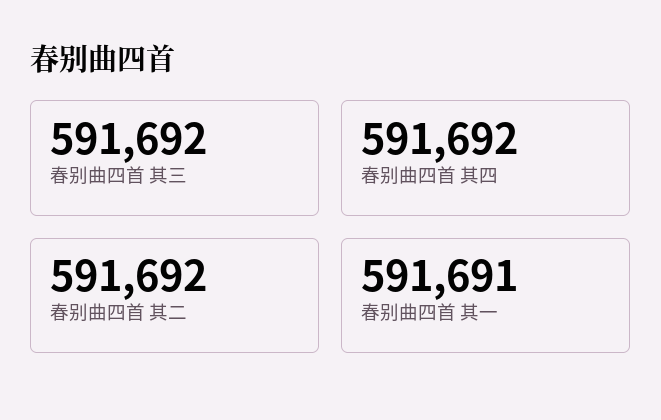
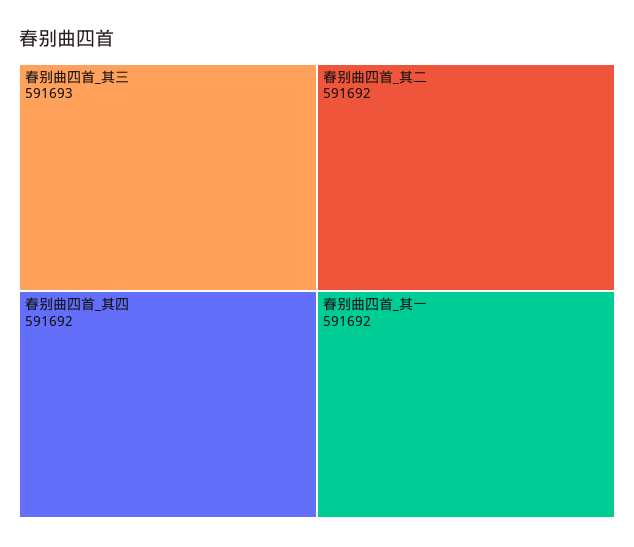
  {
-   "春别曲四首 其三": 591692,
+   "春别曲四首 其三": 591693,
    "春别曲四首 其四": 591692,
    "春别曲四首 其二": 591692,
-   "春别曲四首 其一": 591691
+   "春别曲四首 其一": 591692
  }

